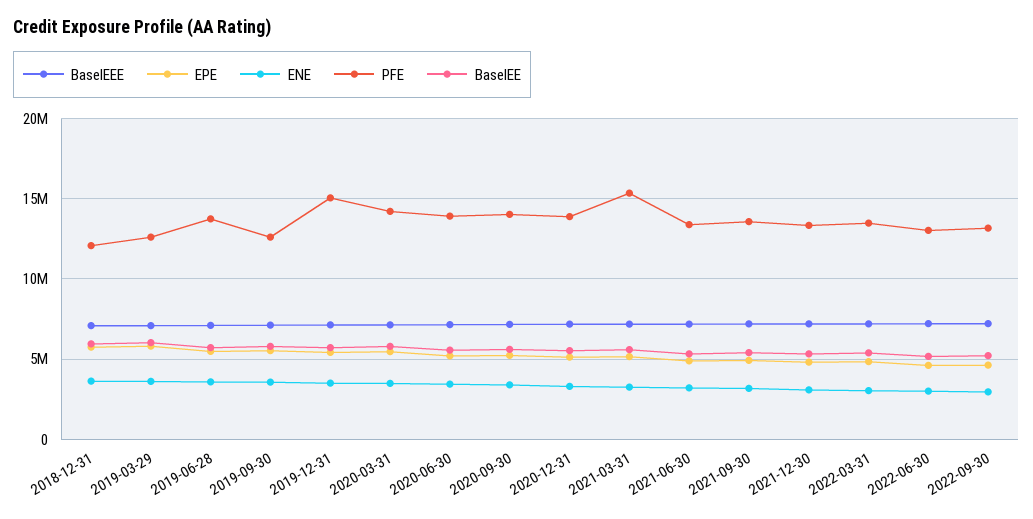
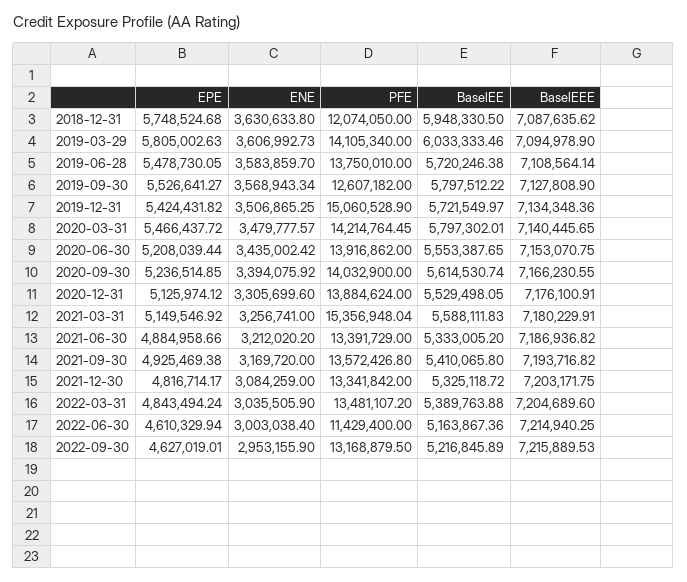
  {
    "BaselEEE": {
      "2018-12-31": 7087635.62,
      "2019-03-29": 7094978.9,
      "2019-06-28": 7108564.14,
      "2019-09-30": 7127808.9,
      "2019-12-31": 7134348.36,
      "2020-03-31": 7140445.65,
      "2020-06-30": 7153070.75,
      "2020-09-30": 7166230.55,
      "2020-12-31": 7176100.91,
      "2021-03-31": 7180229.91,
      "2021-06-30": 7186936.82,
      "2021-09-30": 7193716.82,
      "2021-12-30": 7203171.75,
      "2022-03-31": 7204689.6,
      "2022-06-30": 7214940.25,
      "2022-09-30": 7215889.53
    },
    "EPE": {
      "2018-12-31": 5748524.68,
      "2019-03-29": 5805002.63,
      "2019-06-28": 5478730.05,
      "2019-09-30": 5526641.27,
      "2019-12-31": 5424431.82,
      "2020-03-31": 5466437.72,
      "2020-06-30": 5208039.44,
      "2020-09-30": 5236514.85,
      "2020-12-31": 5125974.12,
      "2021-03-31": 5149546.92,
      "2021-06-30": 4884958.66,
      "2021-09-30": 4925469.38,
      "2021-12-30": 4816714.17,
      "2022-03-31": 4843494.24,
      "2022-06-30": 4610329.94,
      "2022-09-30": 4627019.01
    },
    "ENE": {
      "2018-12-31": 3630633.8,
      "2019-03-29": 3606992.73,
      "2019-06-28": 3583859.7,
      "2019-09-30": 3568943.34,
      "2019-12-31": 3506865.25,
      "2020-03-31": 3479777.57,
      "2020-06-30": 3435002.42,
      "2020-09-30": 3394075.92,
      "2020-12-31": 3305699.6,
      "2021-03-31": 3256741,
      "2021-06-30": 3212020.2,
      "2021-09-30": 3169720,
      "2021-12-30": 3084259,
      "2022-03-31": 3035505.9,
      "2022-06-30": 3003038.4,
      "2022-09-30": 2953155.9
    },
    "PFE": {
      "2018-12-31": 12074050,
-     "2019-03-29": 12500000,
+     "2019-03-29": 14105340,
      "2019-06-28": 13750010,
      "2019-09-30": 12607182,
      "2019-12-31": 15060528.9,
      "2020-03-31": 14214764.45,
      "2020-06-30": 13916862,
      "2020-09-30": 14032900,
      "2020-12-31": 13884624,
      "2021-03-31": 15356948.04,
      "2021-06-30": 13391729,
      "2021-09-30": 13572426.8,
      "2021-12-30": 13341842,
      "2022-03-31": 13481107.2,
-     "2022-06-30": 13000000,
+     "2022-06-30": 11429400,
      "2022-09-30": 13168879.5
    },
    "BaselEE": {
      "2018-12-31": 5948330.5,
      "2019-03-29": 6033333.46,
      "2019-06-28": 5720246.38,
      "2019-09-30": 5797512.22,
      "2019-12-31": 5721549.97,
      "2020-03-31": 5797302.01,
      "2020-06-30": 5553387.65,
      "2020-09-30": 5614530.74,
      "2020-12-31": 5529498.05,
      "2021-03-31": 5588111.83,
      "2021-06-30": 5333005.2,
      "2021-09-30": 5410065.8,
      "2021-12-30": 5325118.72,
      "2022-03-31": 5389763.88,
      "2022-06-30": 5163867.36,
      "2022-09-30": 5216845.89
    }
  }

